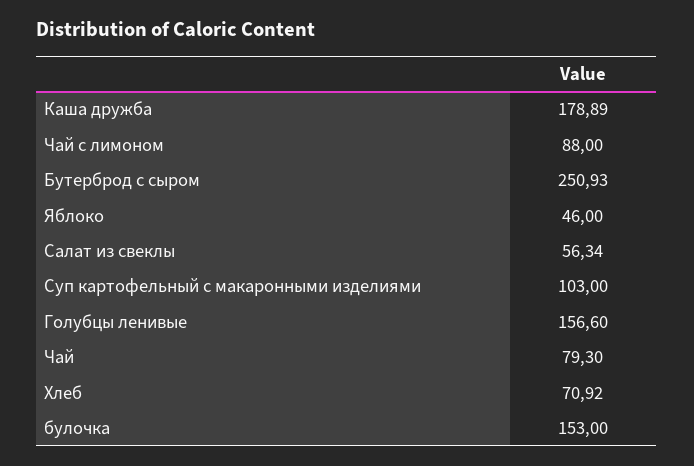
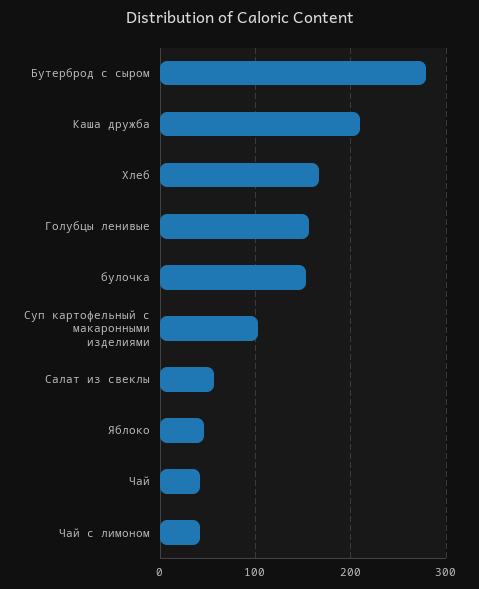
  {
-   "Каша дружба": 178.89,
+   "Каша дружба": 210,
-   "Чай с лимоном": 88,
+   "Чай с лимоном": 40,
-   "Бутерброд с сыром": 250.93,
+   "Бутерброд с сыром": 280,
    "Яблоко": 46,
    "Салат из свеклы": 56.34,
    "Суп картофельный с макаронными изделиями": 103,
    "Голубцы ленивые": 156.6,
-   "Чай": 79.3,
+   "Чай": 40,
-   "Хлеб": 70.92,
+   "Хлеб": 170,
    "булочка": 153
  }

